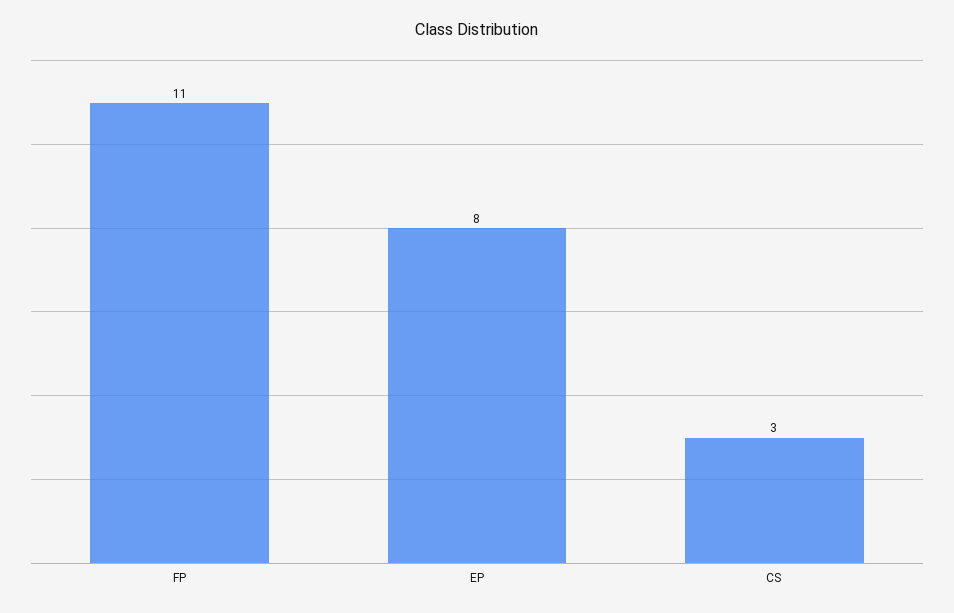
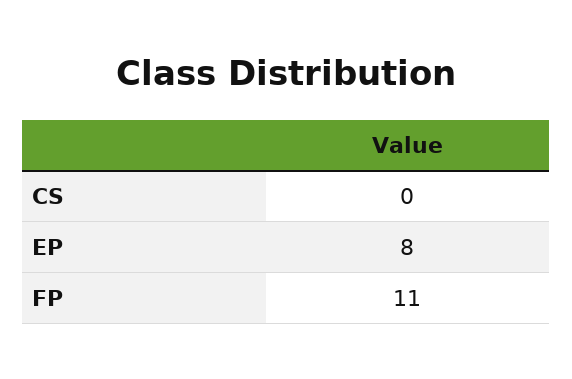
  {
    "FP": 11,
    "EP": 8,
-   "CS": 3
+   "CS": 0
  }

